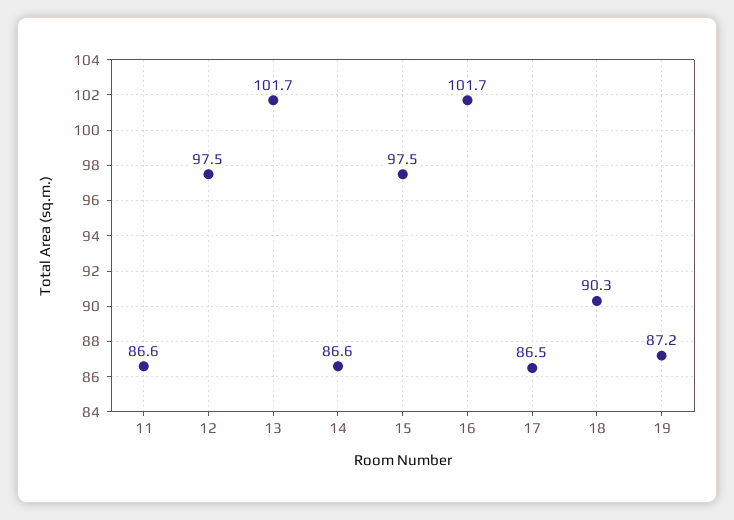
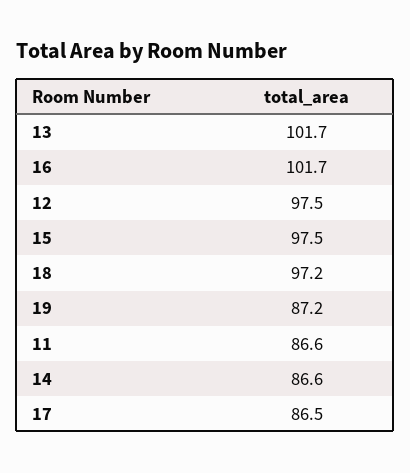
  {
    "11": 86.6,
    "12": 97.5,
    "13": 101.7,
    "14": 86.6,
    "15": 97.5,
    "16": 101.7,
    "17": 86.5,
-   "18": 90.3,
+   "18": 97.2,
    "19": 87.2
  }

